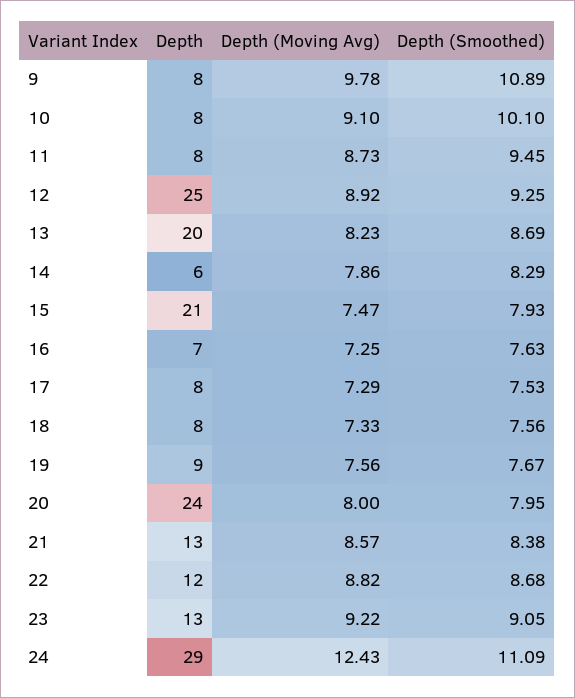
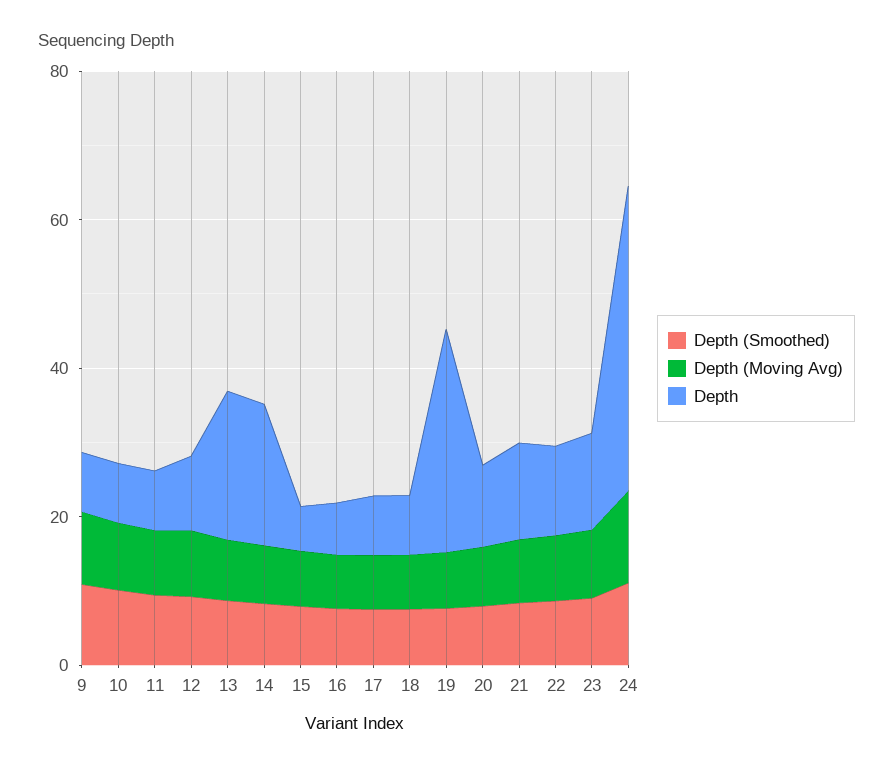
  {
    "Depth": {
      "9": 8,
      "10": 8,
      "11": 8,
-     "12": 25,
+     "12": 10,
      "13": 20,
-     "14": 6,
+     "14": 20,
-     "15": 21,
+     "15": 5,
      "16": 7,
      "17": 8,
      "18": 8,
-     "19": 9,
+     "19": 30,
-     "20": 24,
+     "20": 10,
      "21": 13,
      "22": 12,
      "23": 13,
-     "24": 29
+     "24": 40
    },
    "Depth (Moving Avg)": {
      "9": 9.78,
      "10": 9.1,
      "11": 8.73,
      "12": 8.92,
      "13": 8.23,
      "14": 7.86,
      "15": 7.47,
      "16": 7.25,
      "17": 7.29,
      "18": 7.33,
      "19": 7.56,
      "20": 8,
      "21": 8.57,
      "22": 8.82,
      "23": 9.22,
      "24": 12.43
    },
    "Depth (Smoothed)": {
      "9": 10.89,
      "10": 10.1,
      "11": 9.45,
      "12": 9.25,
      "13": 8.69,
      "14": 8.29,
      "15": 7.93,
      "16": 7.63,
      "17": 7.53,
      "18": 7.56,
      "19": 7.67,
      "20": 7.95,
      "21": 8.38,
      "22": 8.68,
      "23": 9.05,
      "24": 11.09
    }
  }

